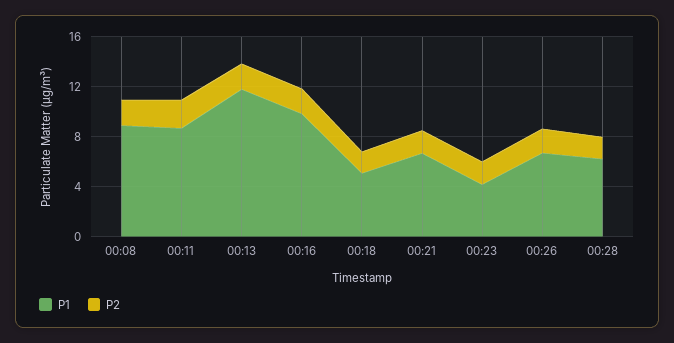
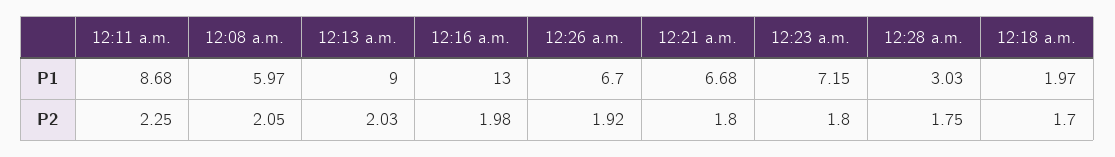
  {
    "P1": {
-     "00:08": 9,
+     "00:08": 5.97,
      "00:11": 8.68,
-     "00:13": 12,
+     "00:13": 9,
-     "00:16": 10,
+     "00:16": 13,
-     "00:18": 5,
+     "00:18": 1.97,
      "00:21": 6.68,
-     "00:23": 4,
+     "00:23": 7.15,
      "00:26": 6.7,
-     "00:28": 6
+     "00:28": 3.03
    },
    "P2": {
      "00:08": 2.05,
      "00:11": 2.25,
      "00:13": 2.03,
      "00:16": 1.98,
      "00:18": 1.7,
      "00:21": 1.8,
      "00:23": 1.8,
      "00:26": 1.92,
      "00:28": 1.75
    }
  }

